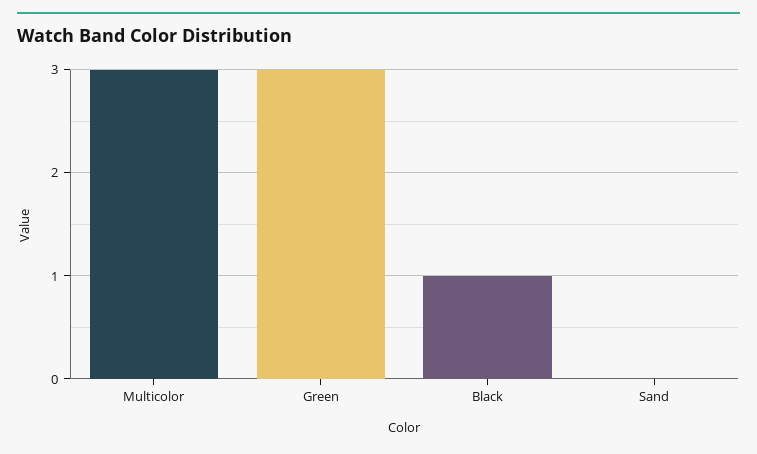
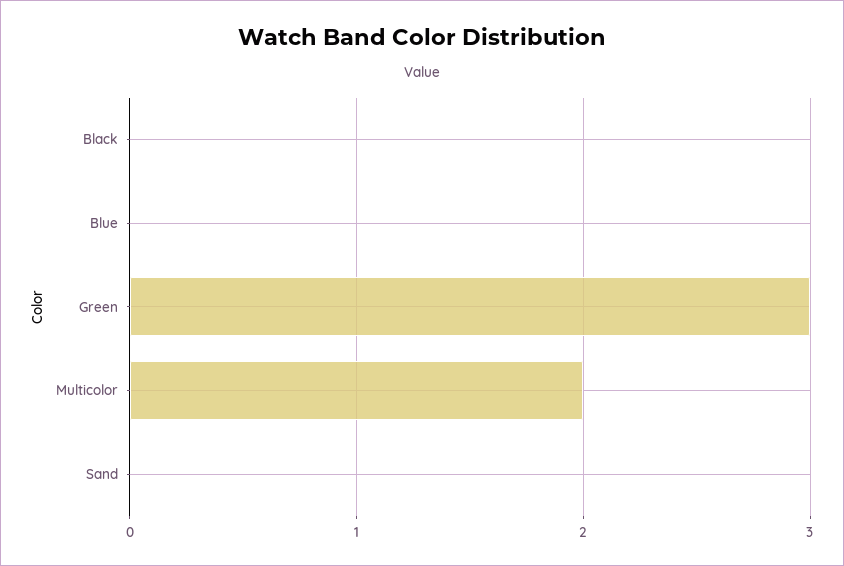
  {
-   "Multicolor": 3,
+   "Multicolor": 2,
    "Green": 3,
-   "Black": 1,
+   "Black": 0,
-   "Sand": 0
+   "Sand": 0,
+   "Blue": 0
  }

